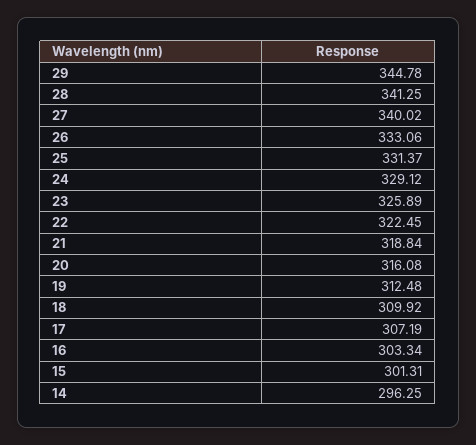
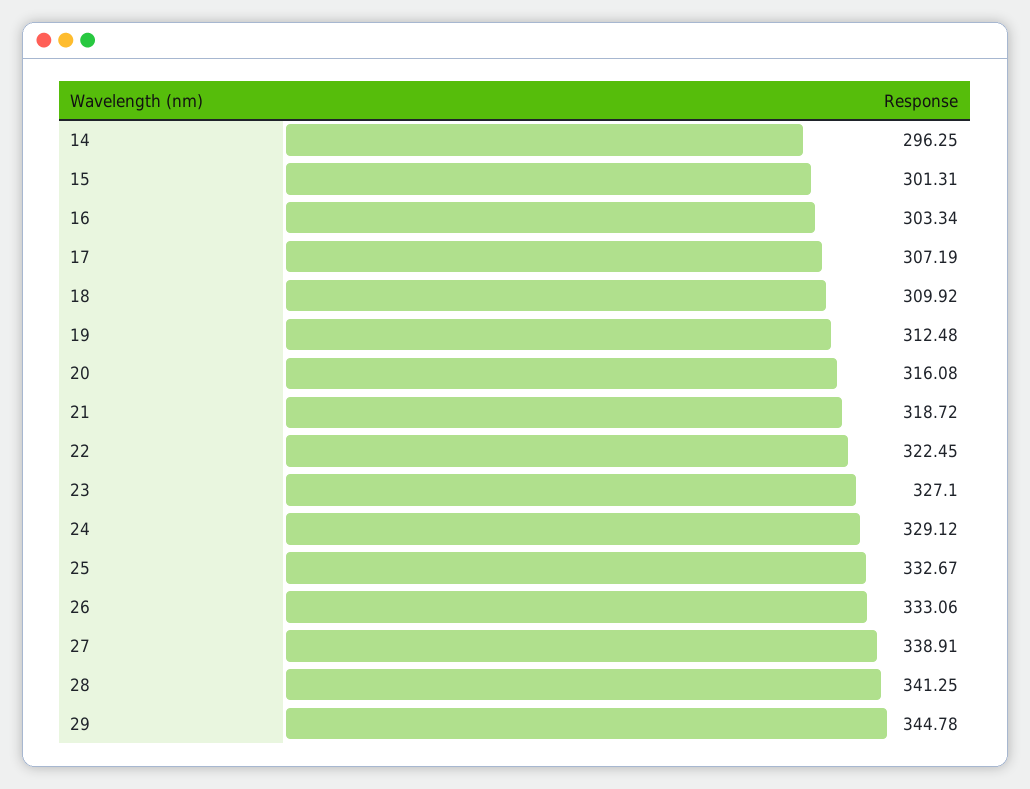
  {
    "29": 344.78,
    "28": 341.25,
-   "27": 340.02,
+   "27": 338.91,
    "26": 333.06,
-   "25": 331.37,
+   "25": 332.67,
    "24": 329.12,
-   "23": 325.89,
+   "23": 327.1,
    "22": 322.45,
-   "21": 318.84,
+   "21": 318.72,
    "20": 316.08,
    "19": 312.48,
    "18": 309.92,
    "17": 307.19,
    "16": 303.34,
    "15": 301.31,
    "14": 296.25
  }

